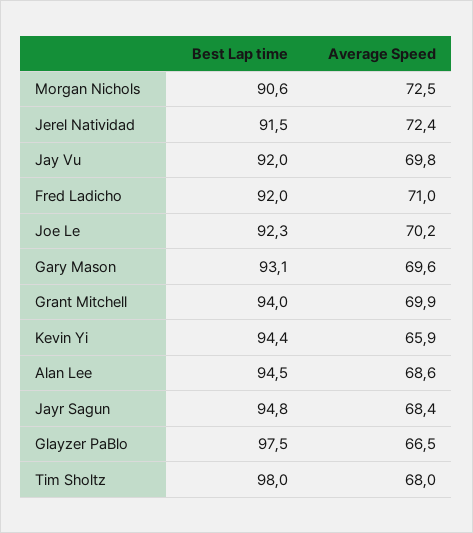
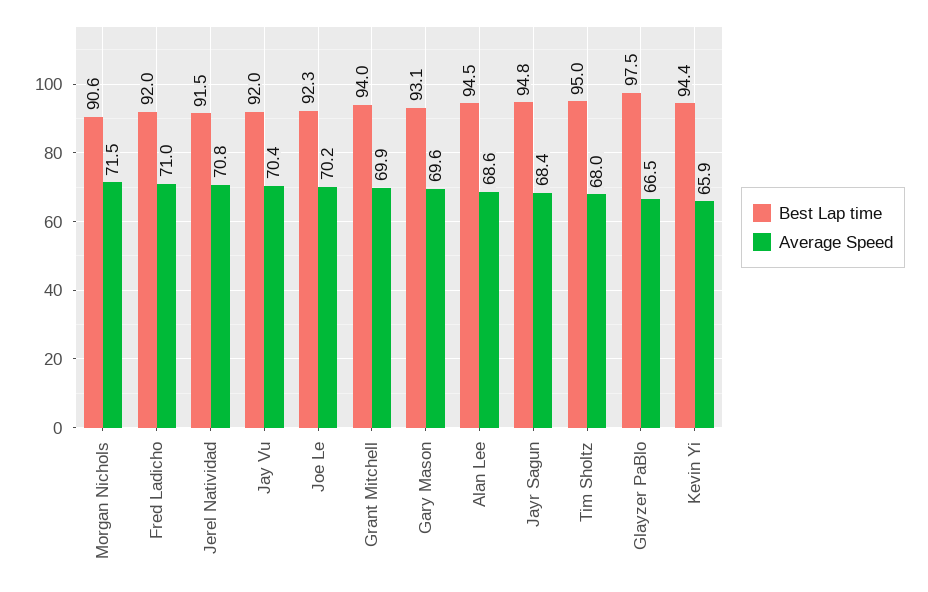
  {
    "Best Lap time": {
      "Morgan Nichols": 90.6,
      "Jerel Natividad": 91.5,
      "Jay Vu": 92,
      "Fred Ladicho": 92,
      "Joe Le": 92.3,
      "Gary Mason": 93.1,
      "Grant Mitchell": 94,
      "Kevin Yi": 94.4,
      "Alan Lee": 94.5,
      "Jayr Sagun": 94.8,
      "Glayzer PaBlo": 97.5,
-     "Tim Sholtz": 98
+     "Tim Sholtz": 95
    },
    "Average Speed": {
-     "Morgan Nichols": 72.5,
+     "Morgan Nichols": 71.5,
-     "Jerel Natividad": 72.4,
+     "Jerel Natividad": 70.8,
-     "Jay Vu": 69.8,
+     "Jay Vu": 70.4,
      "Fred Ladicho": 71,
      "Joe Le": 70.2,
      "Gary Mason": 69.6,
      "Grant Mitchell": 69.9,
      "Kevin Yi": 65.9,
      "Alan Lee": 68.6,
      "Jayr Sagun": 68.4,
      "Glayzer PaBlo": 66.5,
      "Tim Sholtz": 68
    }
  }

